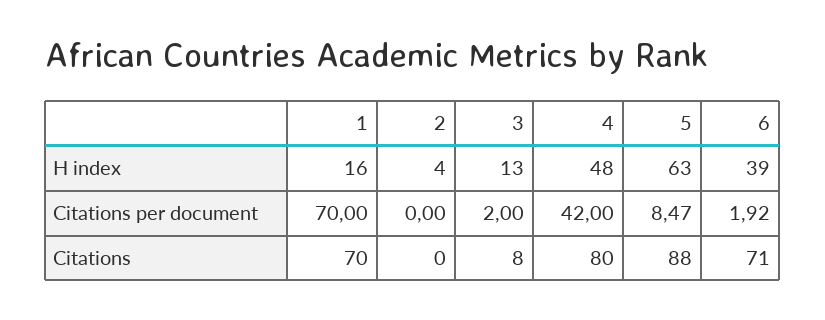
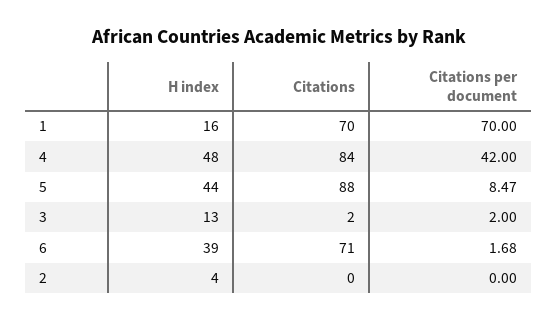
  {
    "1": {
      "H index": 16,
      "Citations per document": 70,
      "Citations": 70
    },
    "2": {
      "H index": 4,
      "Citations per document": 0,
      "Citations": 0
    },
    "3": {
      "H index": 13,
      "Citations per document": 2,
-     "Citations": 8
+     "Citations": 2
    },
    "4": {
      "H index": 48,
      "Citations per document": 42,
-     "Citations": 80
+     "Citations": 84
    },
    "5": {
-     "H index": 63,
+     "H index": 44,
      "Citations per document": 8.47,
      "Citations": 88
    },
    "6": {
      "H index": 39,
-     "Citations per document": 1.92,
+     "Citations per document": 1.68,
      "Citations": 71
    }
  }

